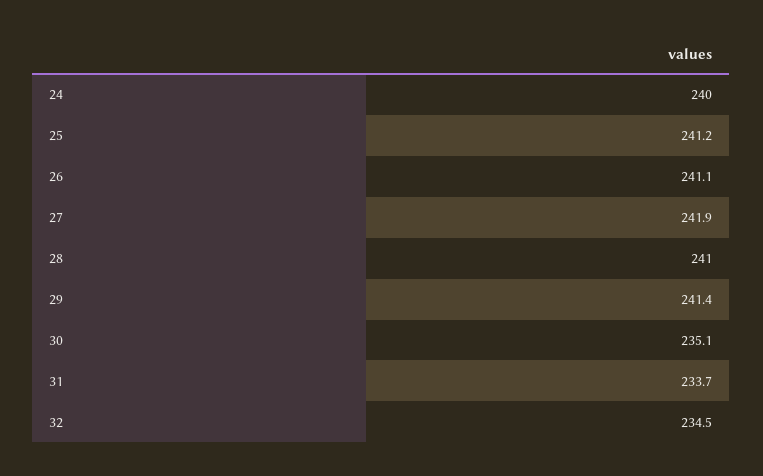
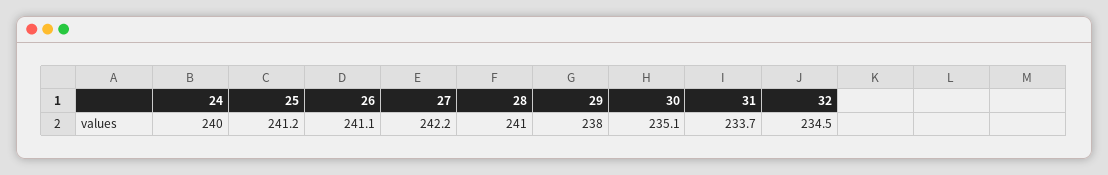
  {
    "24": 240,
    "25": 241.2,
    "26": 241.1,
-   "27": 241.9,
+   "27": 242.2,
    "28": 241,
-   "29": 241.4,
+   "29": 238,
    "30": 235.1,
    "31": 233.7,
    "32": 234.5
  }

